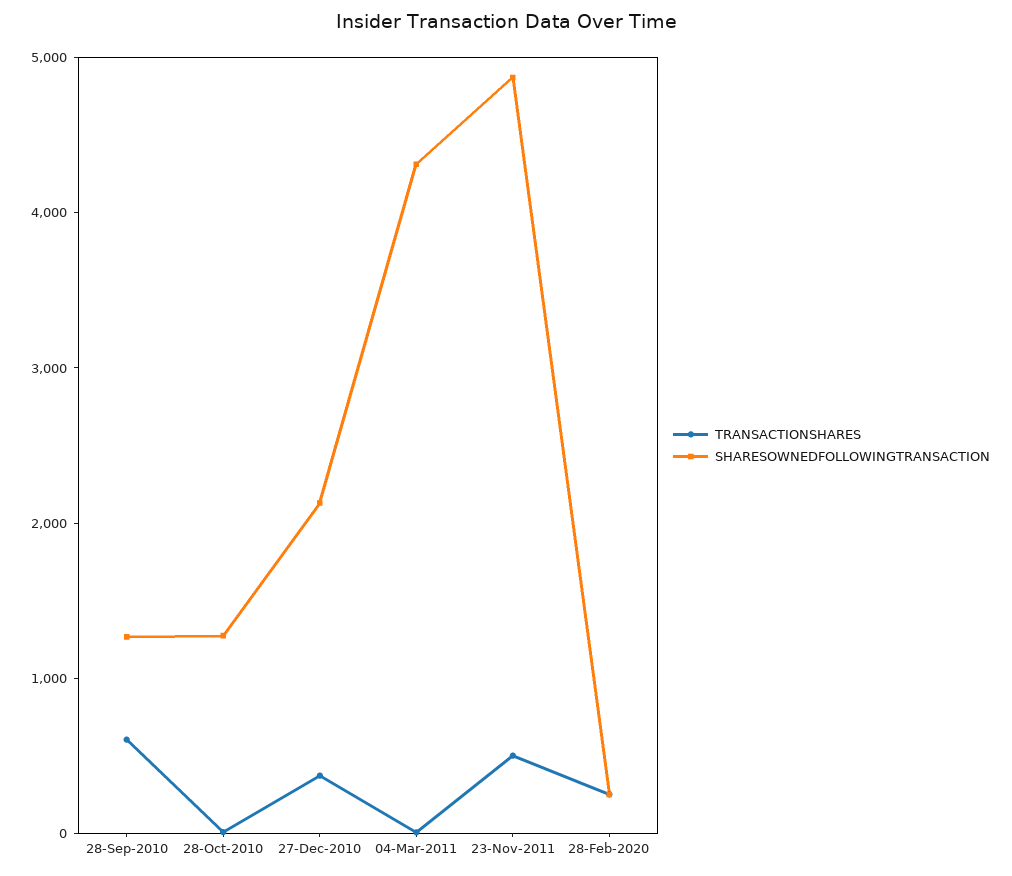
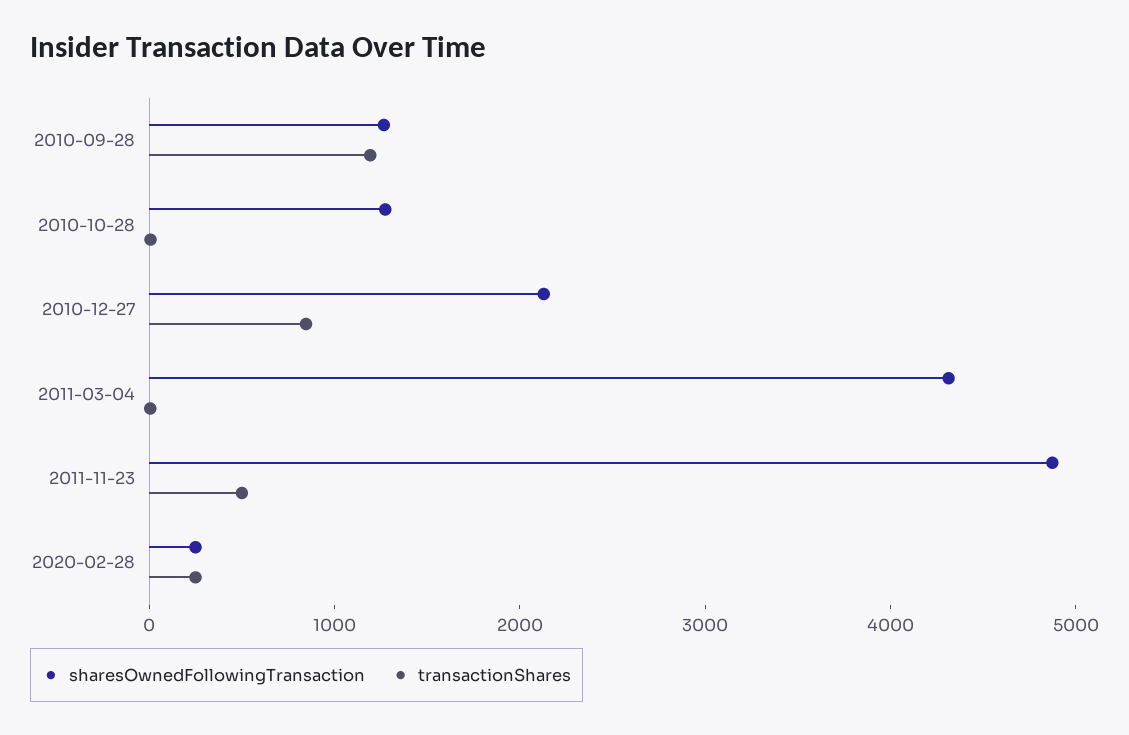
  {
    "TRANSACTIONSHARES": {
-     "28-Sep-2010": 600,
+     "28-Sep-2010": 1200,
      "28-Oct-2010": 0,
-     "27-Dec-2010": 400,
+     "27-Dec-2010": 800,
      "04-Mar-2011": 0,
      "23-Nov-2011": 600,
      "28-Feb-2020": 200
    },
    "SHARESOWNEDFOLLOWINGTRANSACTION": {
      "28-Sep-2010": 1200,
      "28-Oct-2010": 1200,
      "27-Dec-2010": 2200,
      "04-Mar-2011": 4400,
      "23-Nov-2011": 4800,
      "28-Feb-2020": 200
    }
  }

